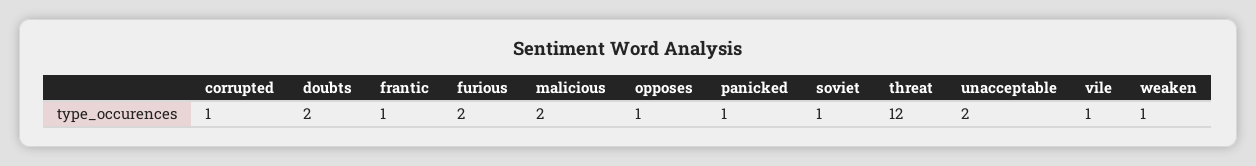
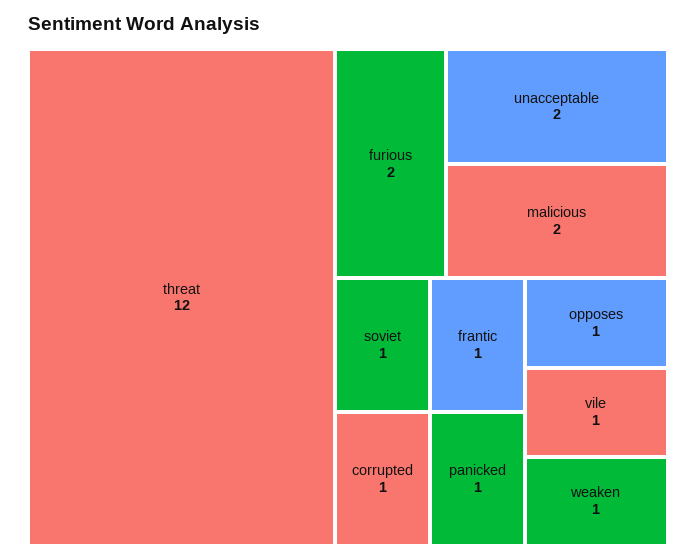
  {
    "corrupted": 1,
-   "doubts": 2,
    "frantic": 1,
    "furious": 2,
    "malicious": 2,
    "opposes": 1,
    "panicked": 1,
    "soviet": 1,
    "threat": 12,
    "unacceptable": 2,
    "vile": 1,
    "weaken": 1
  }

